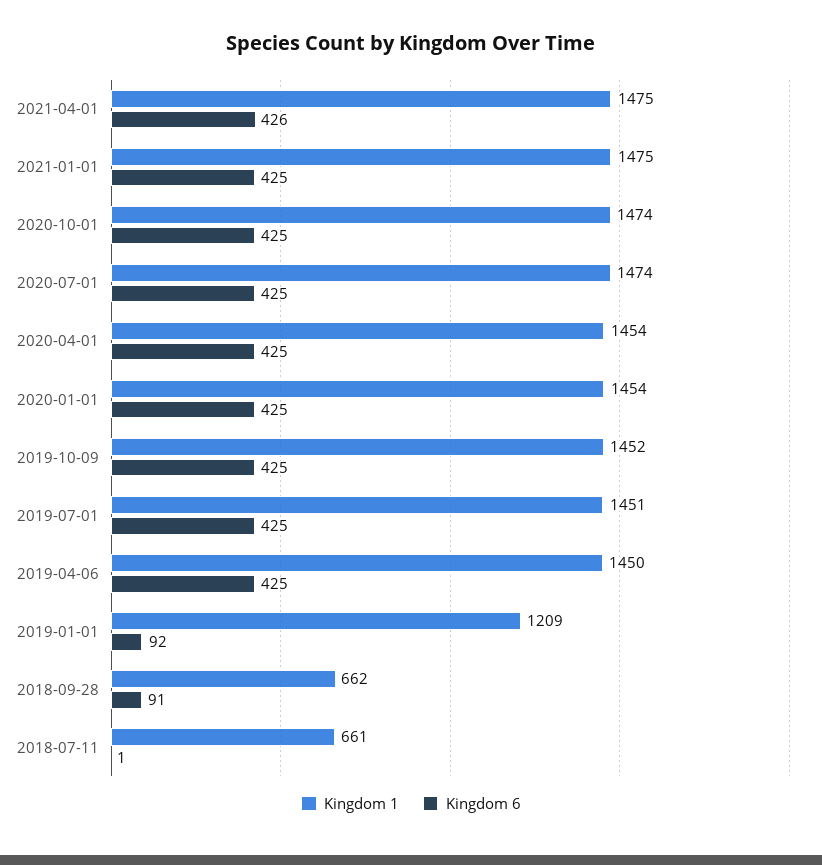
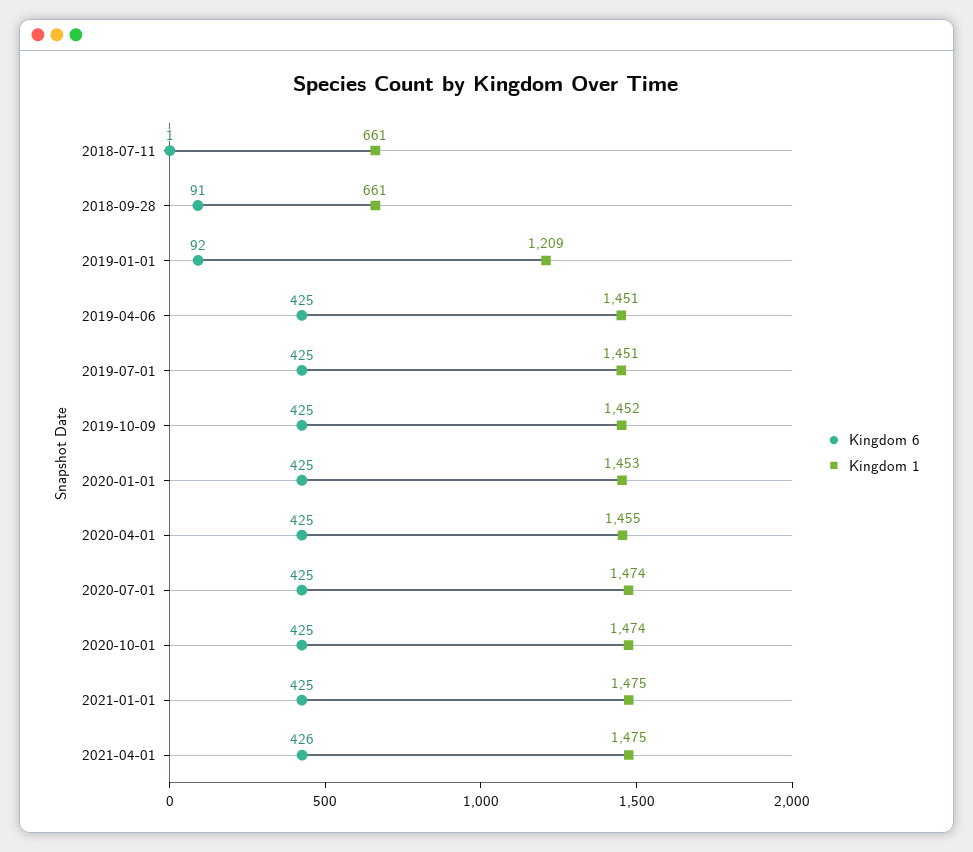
  {
    "Kingdom 1": {
      "2021-04-01": 1475,
      "2021-01-01": 1475,
      "2020-10-01": 1474,
      "2020-07-01": 1474,
-     "2020-04-01": 1454,
+     "2020-04-01": 1455,
-     "2020-01-01": 1454,
+     "2020-01-01": 1453,
      "2019-10-09": 1452,
      "2019-07-01": 1451,
-     "2019-04-06": 1450,
+     "2019-04-06": 1451,
      "2019-01-01": 1209,
-     "2018-09-28": 662,
+     "2018-09-28": 661,
      "2018-07-11": 661
    },
    "Kingdom 6": {
      "2021-04-01": 426,
      "2021-01-01": 425,
      "2020-10-01": 425,
      "2020-07-01": 425,
      "2020-04-01": 425,
      "2020-01-01": 425,
      "2019-10-09": 425,
      "2019-07-01": 425,
      "2019-04-06": 425,
      "2019-01-01": 92,
      "2018-09-28": 91,
      "2018-07-11": 1
    }
  }

